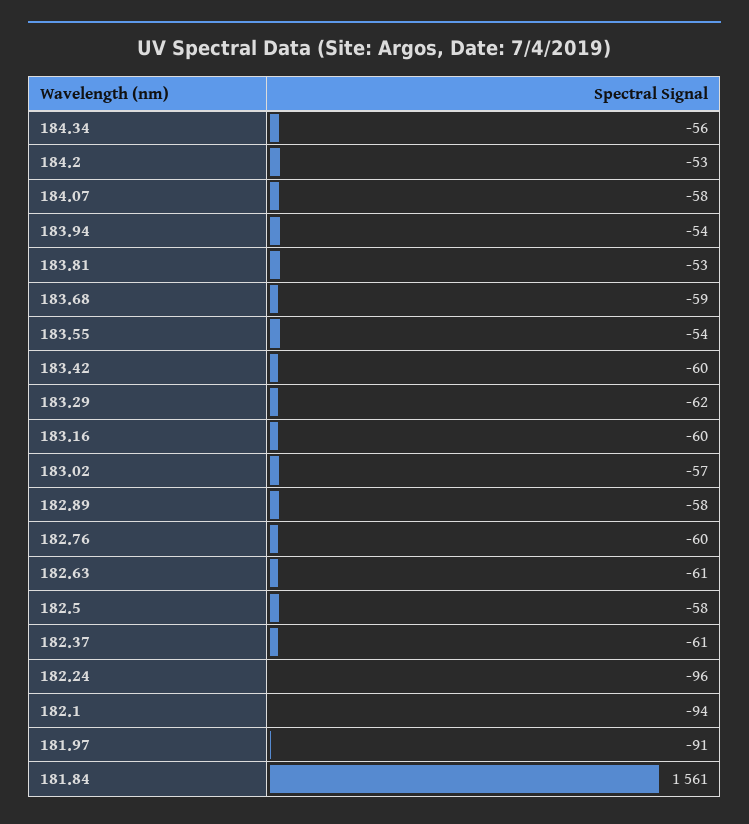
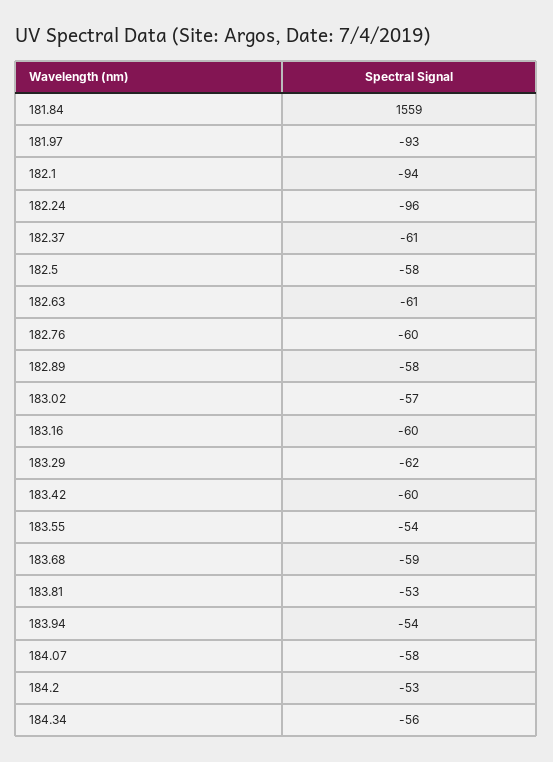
  {
    "184.34": -56,
    "184.2": -53,
    "184.07": -58,
    "183.94": -54,
    "183.81": -53,
    "183.68": -59,
    "183.55": -54,
    "183.42": -60,
    "183.29": -62,
    "183.16": -60,
    "183.02": -57,
    "182.89": -58,
    "182.76": -60,
    "182.63": -61,
    "182.5": -58,
    "182.37": -61,
    "182.24": -96,
    "182.1": -94,
-   "181.97": -91,
+   "181.97": -93,
-   "181.84": 1561
+   "181.84": 1559
  }

